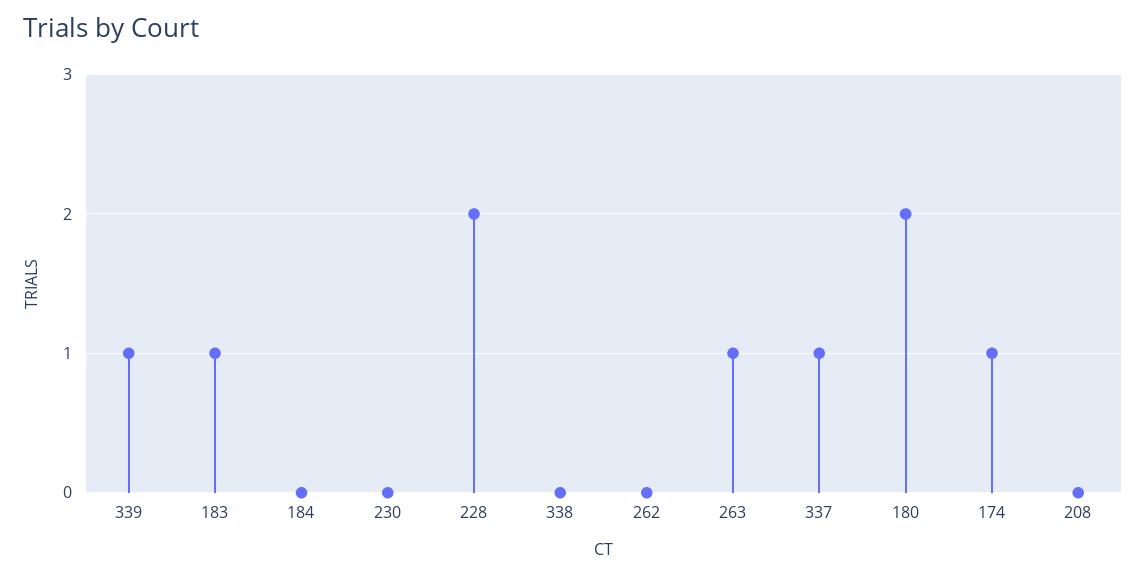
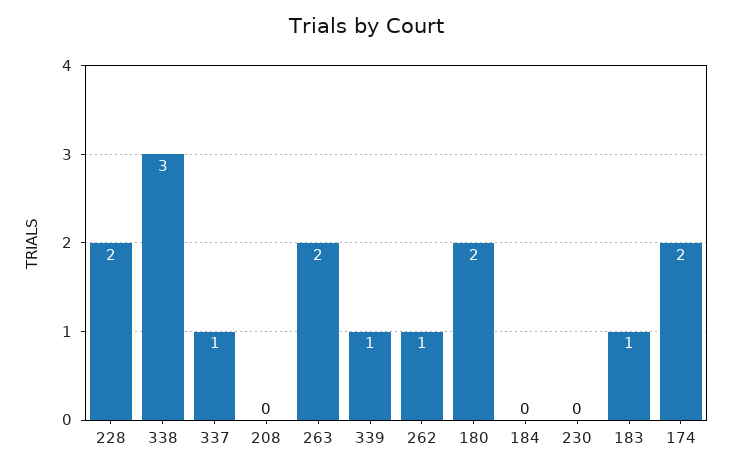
  {
    "339": 1,
    "183": 1,
    "184": 0,
    "230": 0,
    "228": 2,
-   "338": 0,
+   "338": 3,
-   "262": 0,
+   "262": 1,
-   "263": 1,
+   "263": 2,
    "337": 1,
    "180": 2,
-   "174": 1,
+   "174": 2,
    "208": 0
  }

